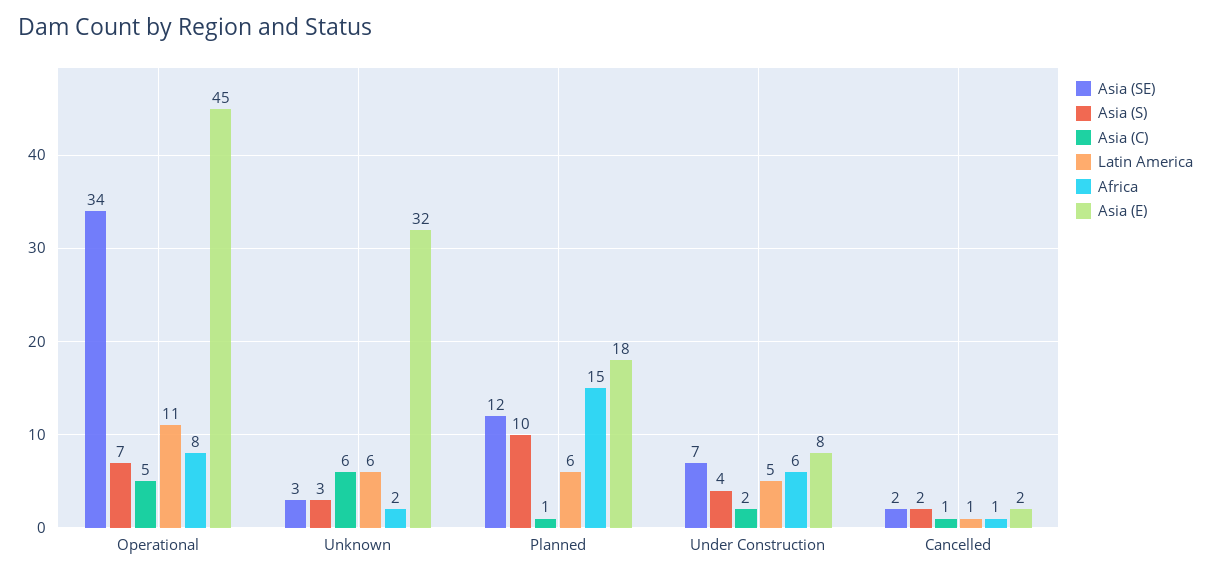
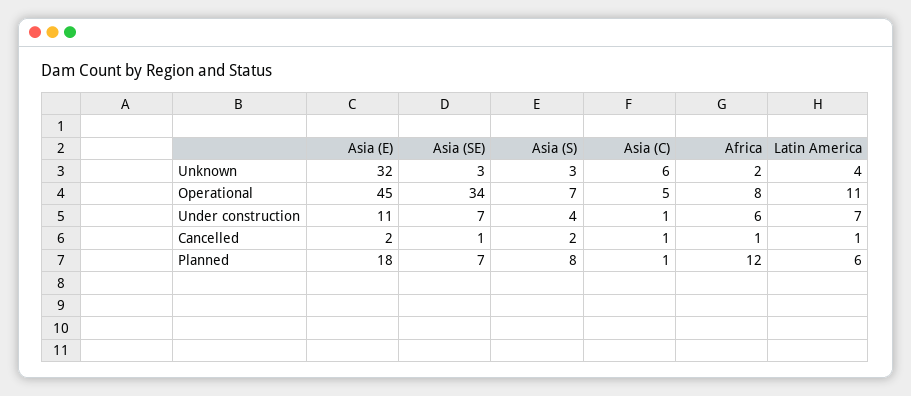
  {
    "Asia (SE)": {
      "Operational": 34,
      "Unknown": 3,
-     "Planned": 12,
+     "Planned": 7,
      "Under Construction": 7,
-     "Cancelled": 2
+     "Cancelled": 1
    },
    "Asia (S)": {
      "Operational": 7,
      "Unknown": 3,
-     "Planned": 10,
+     "Planned": 8,
      "Under Construction": 4,
      "Cancelled": 2
    },
    "Asia (C)": {
      "Operational": 5,
      "Unknown": 6,
      "Planned": 1,
-     "Under Construction": 2,
+     "Under Construction": 1,
      "Cancelled": 1
    },
    "Latin America": {
      "Operational": 11,
-     "Unknown": 6,
+     "Unknown": 4,
      "Planned": 6,
-     "Under Construction": 5,
+     "Under Construction": 7,
      "Cancelled": 1
    },
    "Africa": {
      "Operational": 8,
      "Unknown": 2,
-     "Planned": 15,
+     "Planned": 12,
      "Under Construction": 6,
      "Cancelled": 1
    },
    "Asia (E)": {
      "Operational": 45,
      "Unknown": 32,
      "Planned": 18,
-     "Under Construction": 8,
+     "Under Construction": 11,
      "Cancelled": 2
    }
  }

